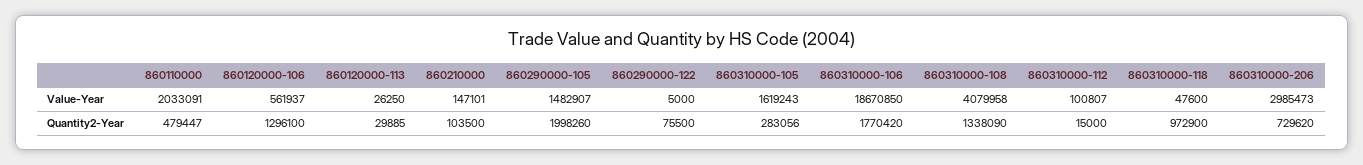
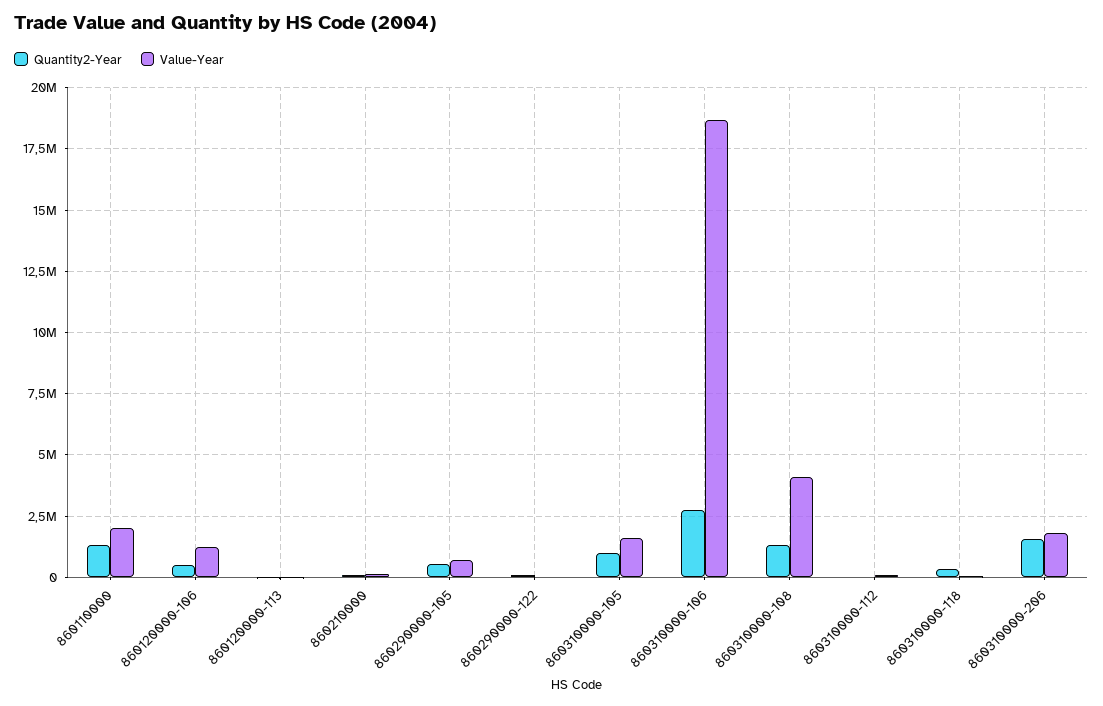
  {
    "Value-Year": {
      "860110000": 2033091,
-     "860120000-106": 561937,
+     "860120000-106": 1250000,
      "860120000-113": 26250,
      "860210000": 147101,
-     "860290000-105": 1482907,
+     "860290000-105": 750000,
      "860290000-122": 5000,
      "860310000-105": 1619243,
      "860310000-106": 18670850,
      "860310000-108": 4079958,
      "860310000-112": 100807,
      "860310000-118": 47600,
-     "860310000-206": 2985473
+     "860310000-206": 1750000
    },
    "Quantity2-Year": {
-     "860110000": 479447,
+     "860110000": 1250000,
-     "860120000-106": 1296100,
+     "860120000-106": 500000,
      "860120000-113": 29885,
      "860210000": 103500,
-     "860290000-105": 1998260,
+     "860290000-105": 500000,
      "860290000-122": 75500,
-     "860310000-105": 283056,
+     "860310000-105": 1000000,
-     "860310000-106": 1770420,
+     "860310000-106": 2750000,
      "860310000-108": 1338090,
      "860310000-112": 15000,
-     "860310000-118": 972900,
+     "860310000-118": 250000,
-     "860310000-206": 729620
+     "860310000-206": 1500000
    }
  }

